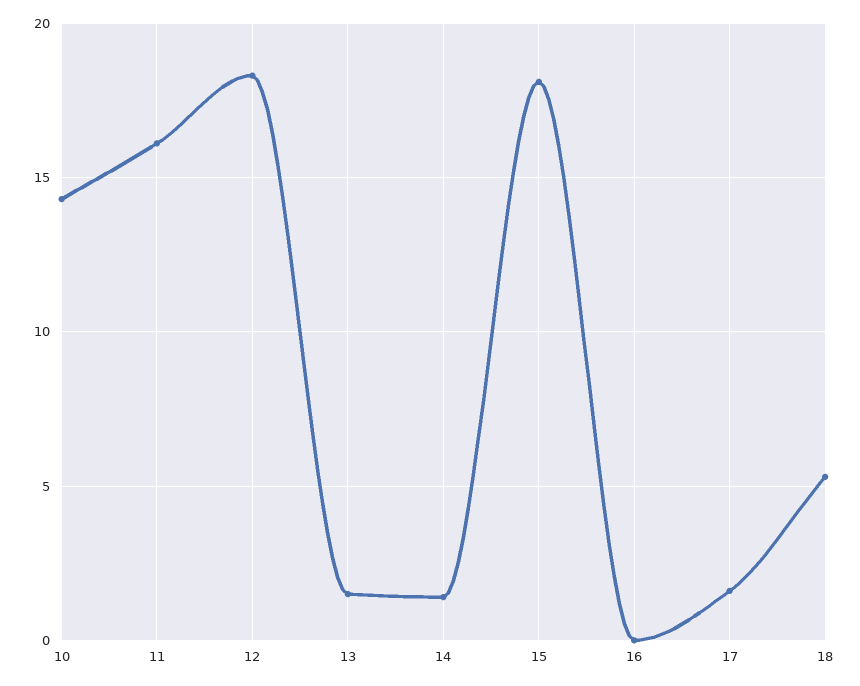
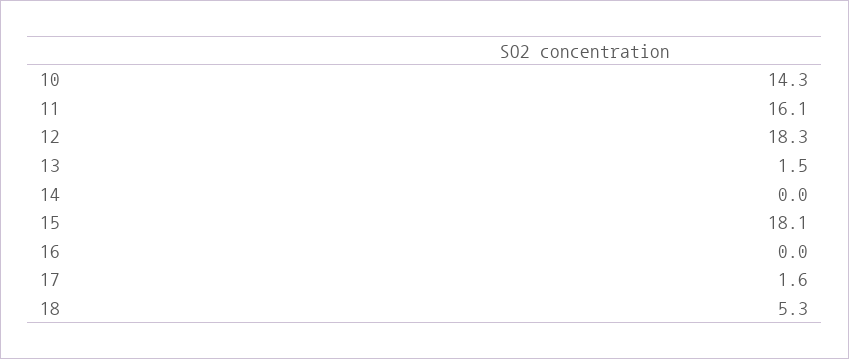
  {
    "10": 14.3,
    "11": 16.1,
    "12": 18.3,
    "13": 1.5,
-   "14": 1.5,
+   "14": 0,
    "15": 18.1,
    "16": 0,
    "17": 1.6,
    "18": 5.3
  }

